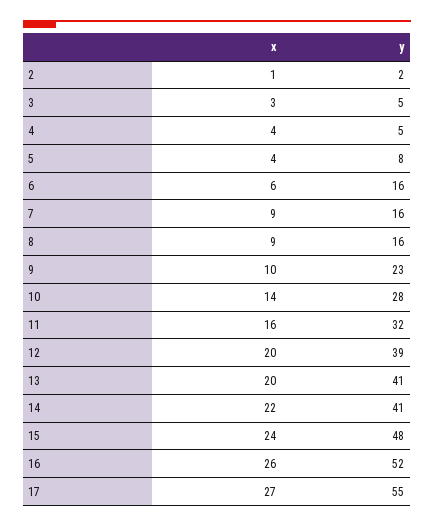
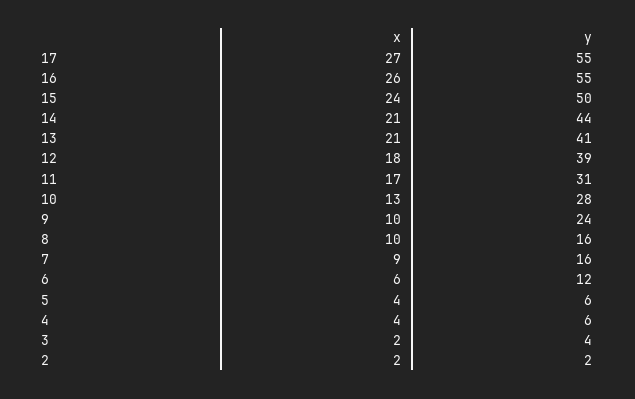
  {
    "x": {
-     "2": 1,
+     "2": 2,
-     "3": 3,
+     "3": 2,
      "4": 4,
      "5": 4,
      "6": 6,
      "7": 9,
-     "8": 9,
+     "8": 10,
      "9": 10,
-     "10": 14,
+     "10": 13,
-     "11": 16,
+     "11": 17,
-     "12": 20,
+     "12": 18,
-     "13": 20,
+     "13": 21,
-     "14": 22,
+     "14": 21,
      "15": 24,
      "16": 26,
      "17": 27
    },
    "y": {
      "2": 2,
-     "3": 5,
+     "3": 4,
-     "4": 5,
+     "4": 6,
-     "5": 8,
+     "5": 6,
-     "6": 16,
+     "6": 12,
      "7": 16,
      "8": 16,
-     "9": 23,
+     "9": 24,
      "10": 28,
-     "11": 32,
+     "11": 31,
      "12": 39,
      "13": 41,
-     "14": 41,
+     "14": 44,
-     "15": 48,
+     "15": 50,
-     "16": 52,
+     "16": 55,
      "17": 55
    }
  }

